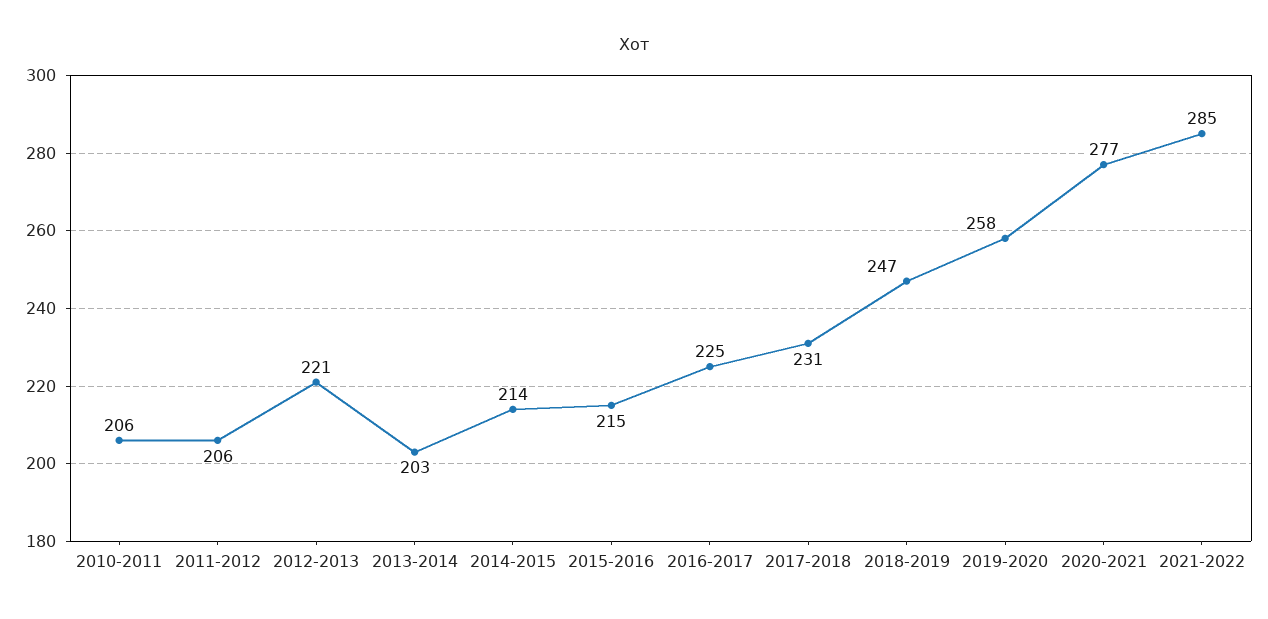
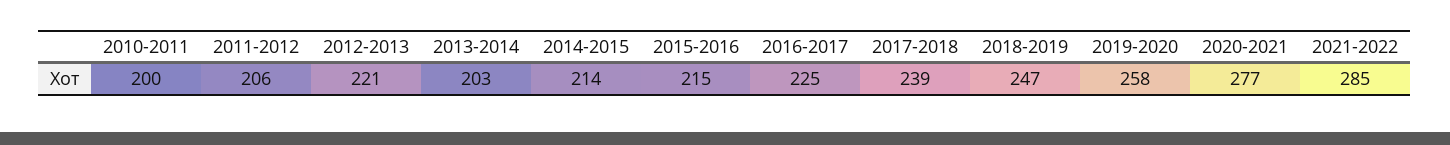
  {
-   "2010-2011": 206,
+   "2010-2011": 200,
    "2011-2012": 206,
    "2012-2013": 221,
    "2013-2014": 203,
    "2014-2015": 214,
    "2015-2016": 215,
    "2016-2017": 225,
-   "2017-2018": 231,
+   "2017-2018": 239,
    "2018-2019": 247,
    "2019-2020": 258,
    "2020-2021": 277,
    "2021-2022": 285
  }

